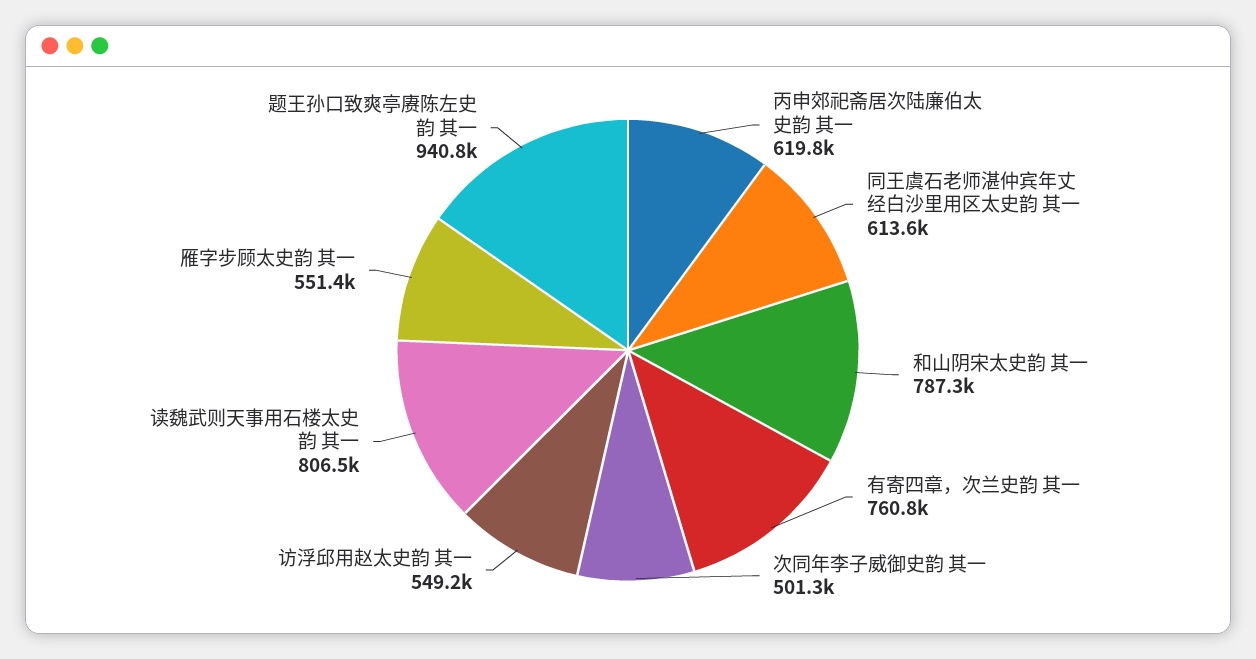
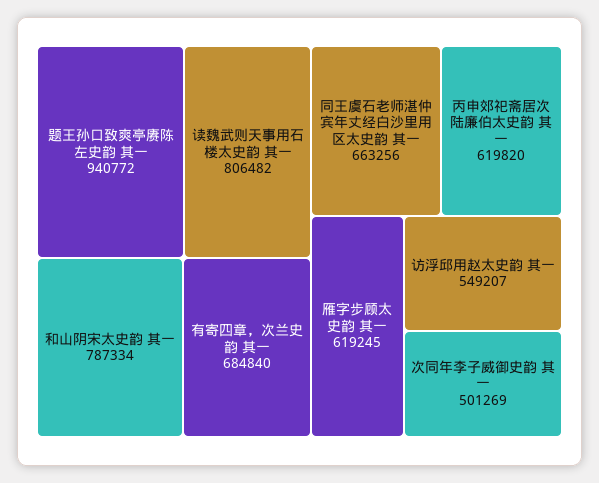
  {
    "丙申郊祀斋居次陆廉伯太史韵 其一": 619820,
-   "同王虞石老师湛仲宾年丈经白沙里用区太史韵 其一": 613600,
+   "同王虞石老师湛仲宾年丈经白沙里用区太史韵 其一": 663256,
    "和山阴宋太史韵 其一": 787334,
-   "有寄四章，次兰史韵 其一": 760800,
+   "有寄四章，次兰史韵 其一": 684840,
    "次同年李子威御史韵 其一": 501269,
    "访浮邱用赵太史韵 其一": 549207,
    "读魏武则天事用石楼太史韵 其一": 806482,
-   "雁字步顾太史韵 其一": 551400,
+   "雁字步顾太史韵 其一": 619245,
    "题王孙口致爽亭赓陈左史韵 其一": 940772
  }

